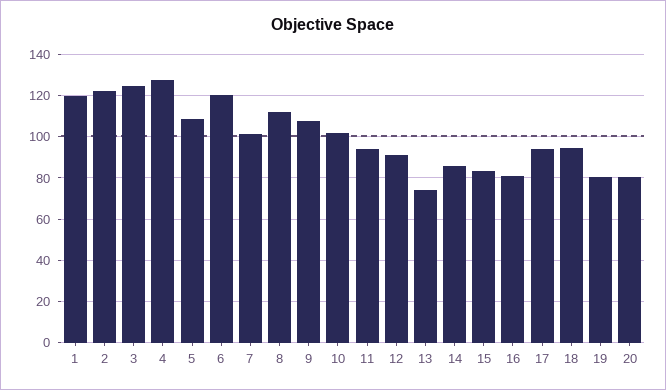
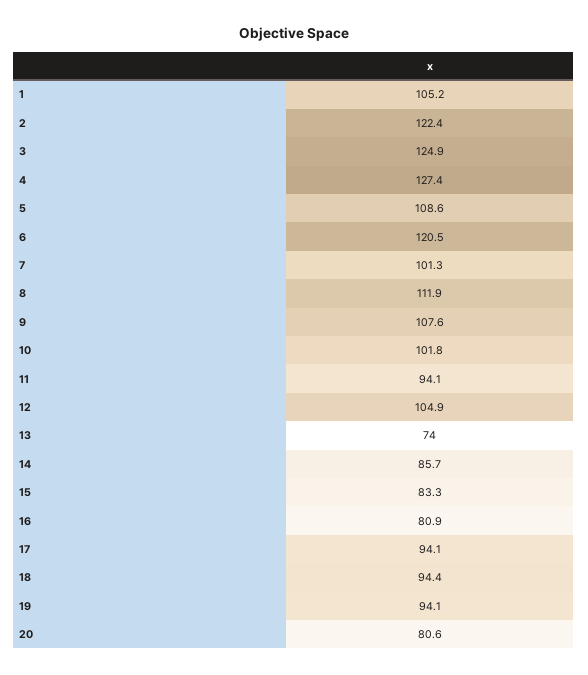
  {
-   "1": 120,
+   "1": 105.2,
    "2": 122.4,
    "3": 124.9,
    "4": 127.4,
    "5": 108.6,
    "6": 120.5,
    "7": 101.3,
    "8": 111.9,
    "9": 107.6,
    "10": 101.8,
    "11": 94.1,
-   "12": 90,
+   "12": 104.9,
    "13": 74,
    "14": 85.7,
    "15": 83.3,
    "16": 80.9,
    "17": 94.1,
    "18": 94.4,
-   "19": 80,
+   "19": 94.1,
    "20": 80.6
  }

